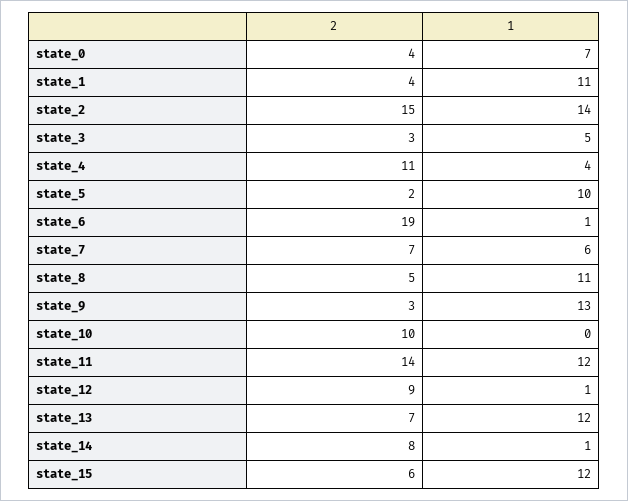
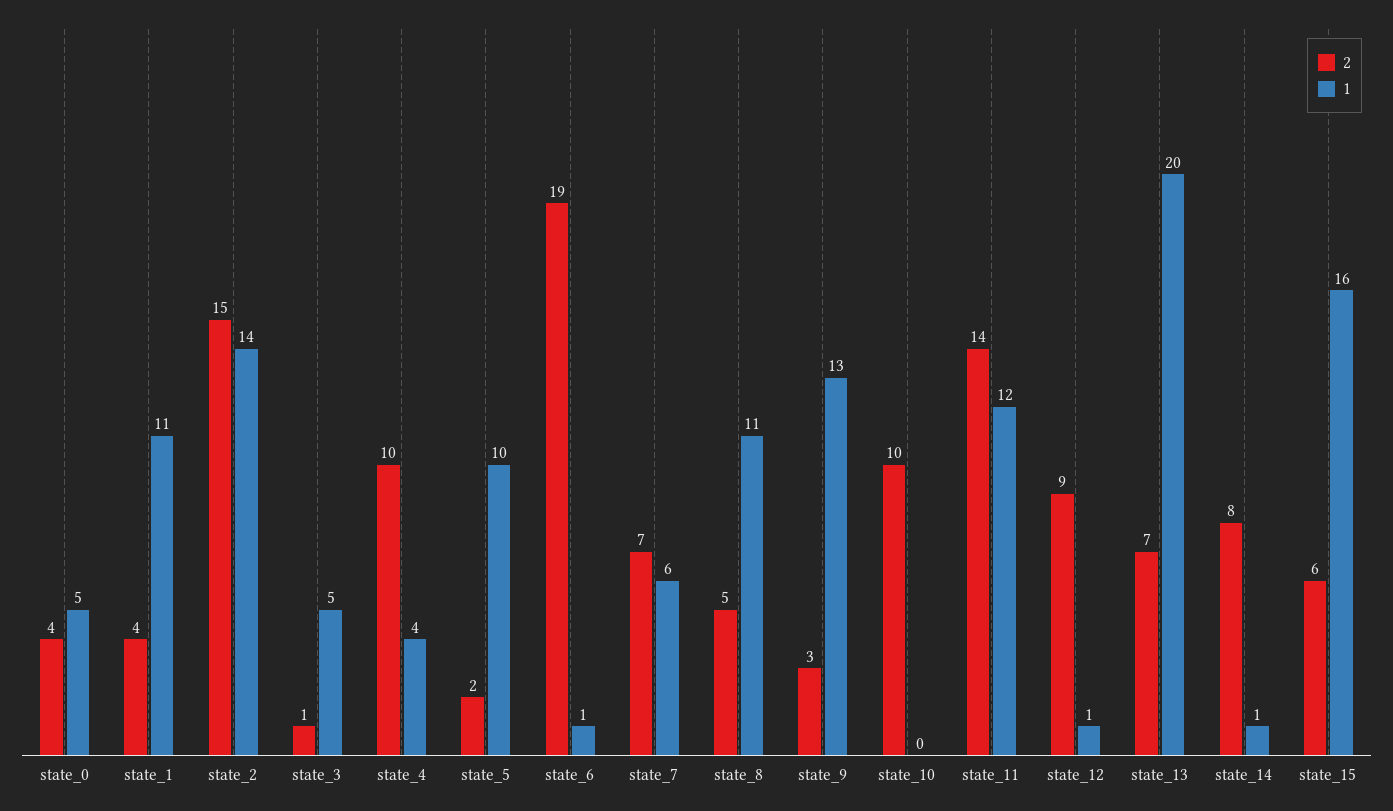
  {
    "2": {
      "state_0": 4,
      "state_1": 4,
      "state_2": 15,
-     "state_3": 3,
+     "state_3": 1,
-     "state_4": 11,
+     "state_4": 10,
      "state_5": 2,
      "state_6": 19,
      "state_7": 7,
      "state_8": 5,
      "state_9": 3,
      "state_10": 10,
      "state_11": 14,
      "state_12": 9,
      "state_13": 7,
      "state_14": 8,
      "state_15": 6
    },
    "1": {
-     "state_0": 7,
+     "state_0": 5,
      "state_1": 11,
      "state_2": 14,
      "state_3": 5,
      "state_4": 4,
      "state_5": 10,
      "state_6": 1,
      "state_7": 6,
      "state_8": 11,
      "state_9": 13,
      "state_10": 0,
      "state_11": 12,
      "state_12": 1,
-     "state_13": 12,
+     "state_13": 20,
      "state_14": 1,
-     "state_15": 12
+     "state_15": 16
    }
  }

